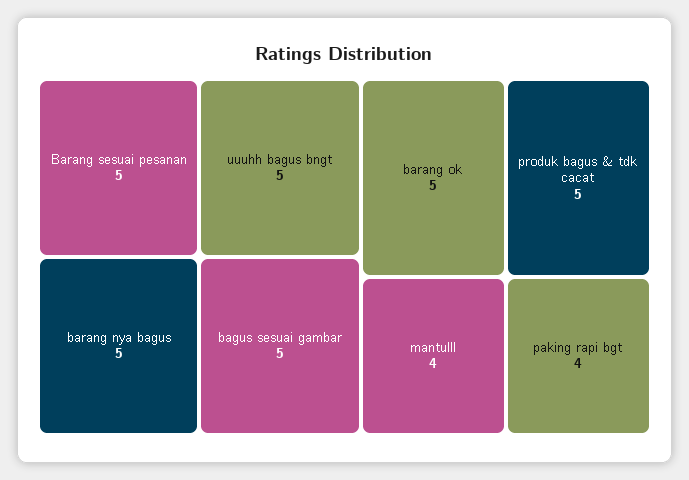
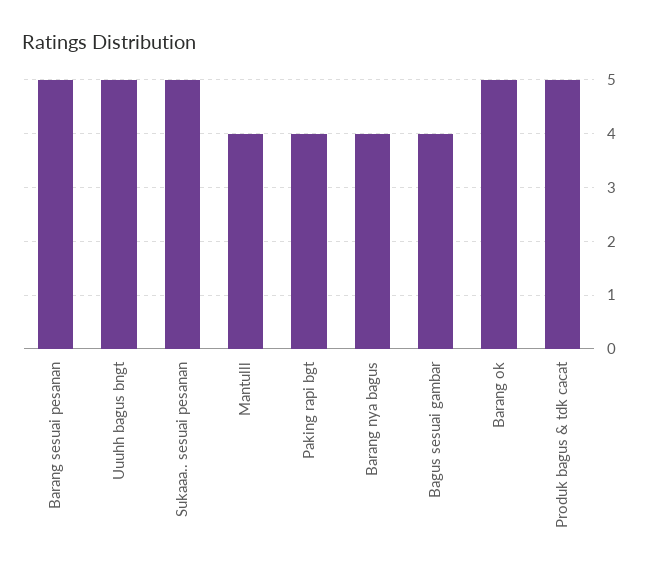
  {
    "Barang sesuai pesanan": 5,
    "uuuhh bagus bngt": 5,
-   "barang nya bagus": 5,
+   "barang nya bagus": 4,
-   "bagus sesuai gambar": 5,
+   "bagus sesuai gambar": 4,
    "barang ok": 5,
    "produk bagus & tdk cacat": 5,
    "mantulll": 4,
-   "paking rapi bgt": 4
+   "paking rapi bgt": 4,
+   "Sukaaa.. sesuai pesanan": 5
  }

